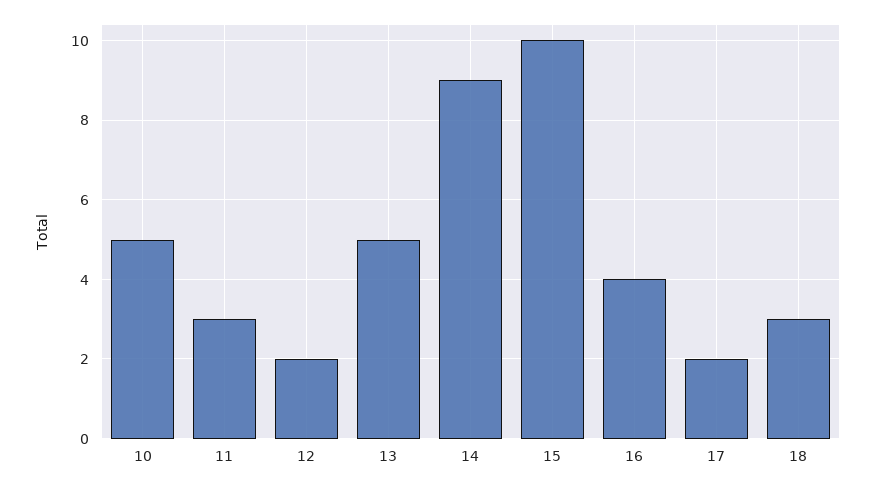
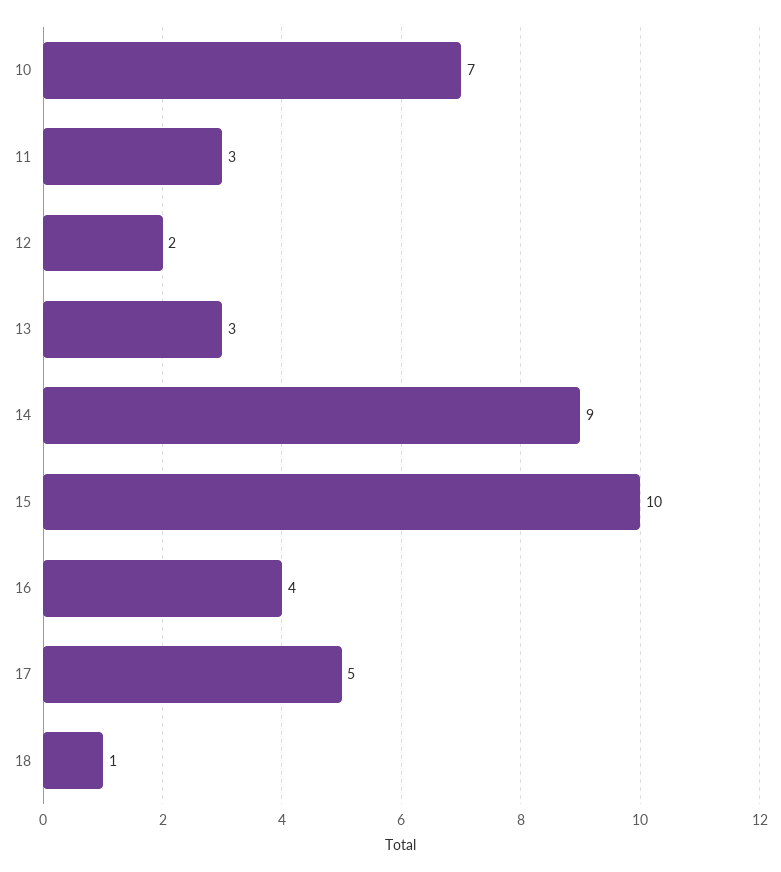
  {
-   "10": 5,
+   "10": 7,
    "11": 3,
    "12": 2,
-   "13": 5,
+   "13": 3,
    "14": 9,
    "15": 10,
    "16": 4,
-   "17": 2,
+   "17": 5,
-   "18": 3
+   "18": 1
  }

